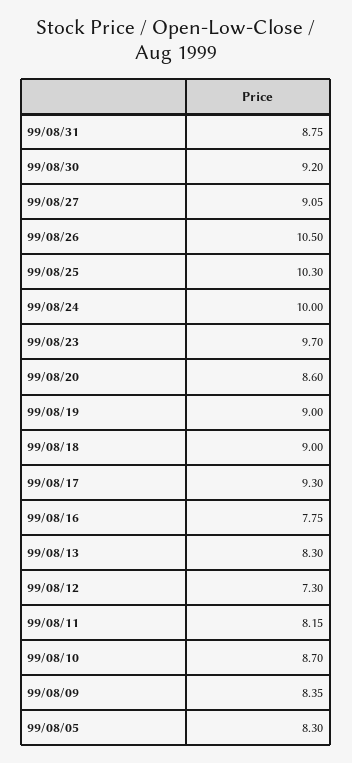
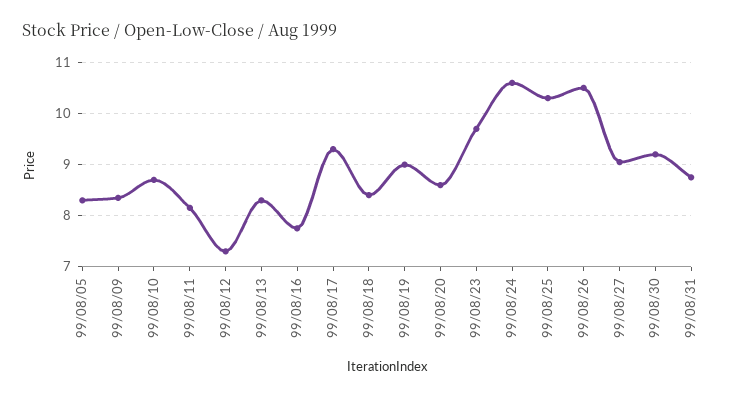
  {
    "99/08/31": 8.75,
    "99/08/30": 9.2,
    "99/08/27": 9.05,
    "99/08/26": 10.5,
    "99/08/25": 10.3,
-   "99/08/24": 10,
+   "99/08/24": 10.6,
    "99/08/23": 9.7,
    "99/08/20": 8.6,
    "99/08/19": 9,
-   "99/08/18": 9,
+   "99/08/18": 8.4,
    "99/08/17": 9.3,
    "99/08/16": 7.75,
    "99/08/13": 8.3,
    "99/08/12": 7.3,
    "99/08/11": 8.15,
    "99/08/10": 8.7,
    "99/08/09": 8.35,
    "99/08/05": 8.3
  }

